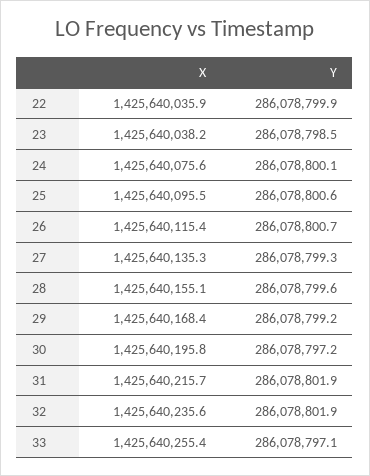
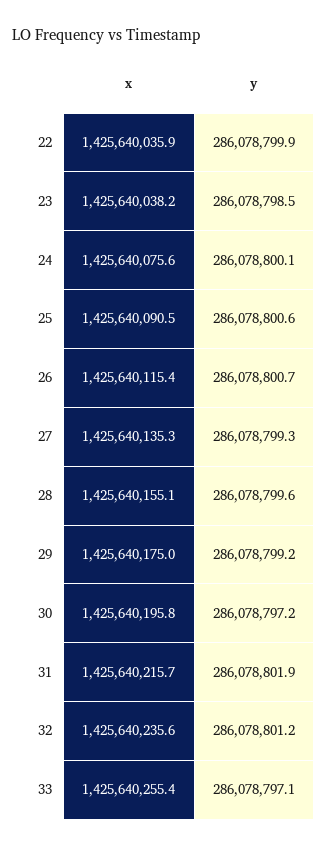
  {
    "X": {
      "22": 1425640035.9,
      "23": 1425640038.2,
      "24": 1425640075.6,
-     "25": 1425640095.5,
+     "25": 1425640090.5,
      "26": 1425640115.4,
      "27": 1425640135.3,
      "28": 1425640155.1,
-     "29": 1425640168.4,
+     "29": 1425640175,
      "30": 1425640195.8,
      "31": 1425640215.7,
      "32": 1425640235.6,
      "33": 1425640255.4
    },
    "Y": {
      "22": 286078799.9,
      "23": 286078798.5,
      "24": 286078800.1,
      "25": 286078800.6,
      "26": 286078800.7,
      "27": 286078799.3,
      "28": 286078799.6,
      "29": 286078799.2,
      "30": 286078797.2,
      "31": 286078801.9,
-     "32": 286078801.9,
+     "32": 286078801.2,
      "33": 286078797.1
    }
  }

